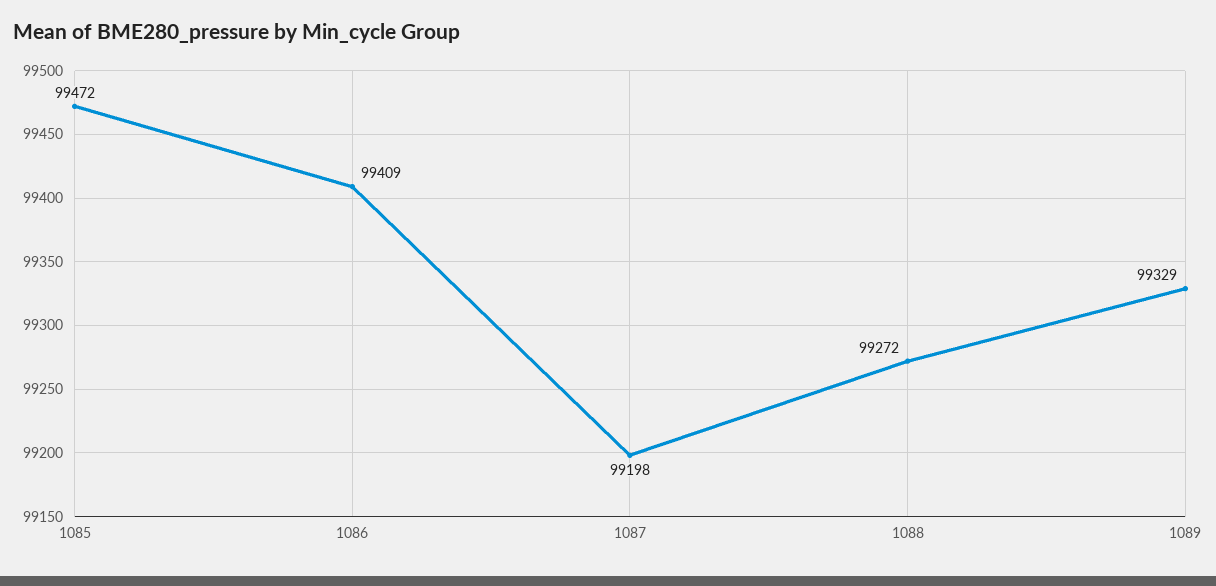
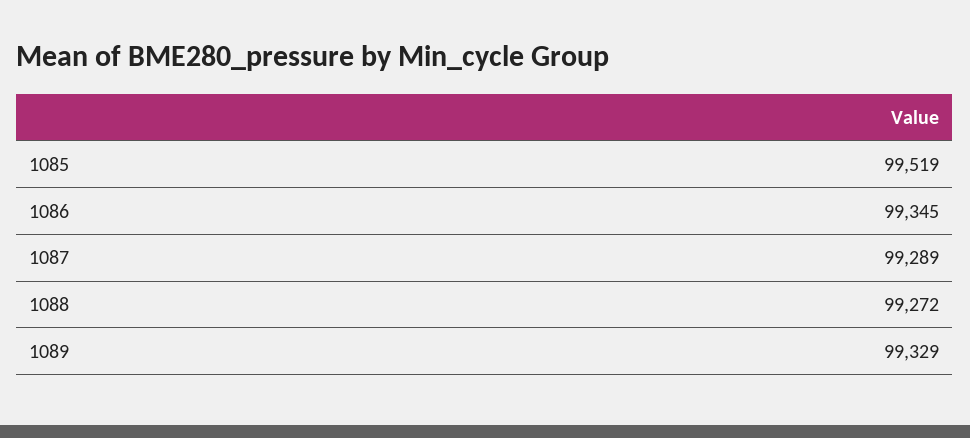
  {
-   "1085": 99472,
+   "1085": 99519,
-   "1086": 99409,
+   "1086": 99345,
-   "1087": 99198,
+   "1087": 99289,
    "1088": 99272,
    "1089": 99329
  }

